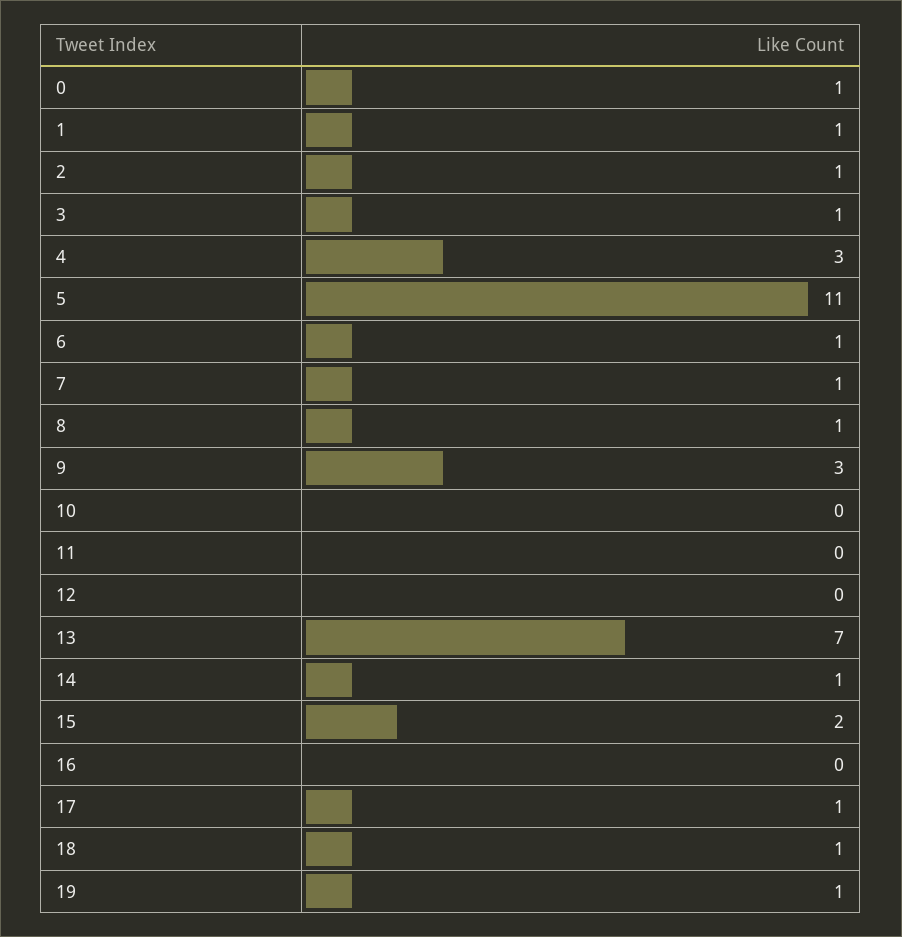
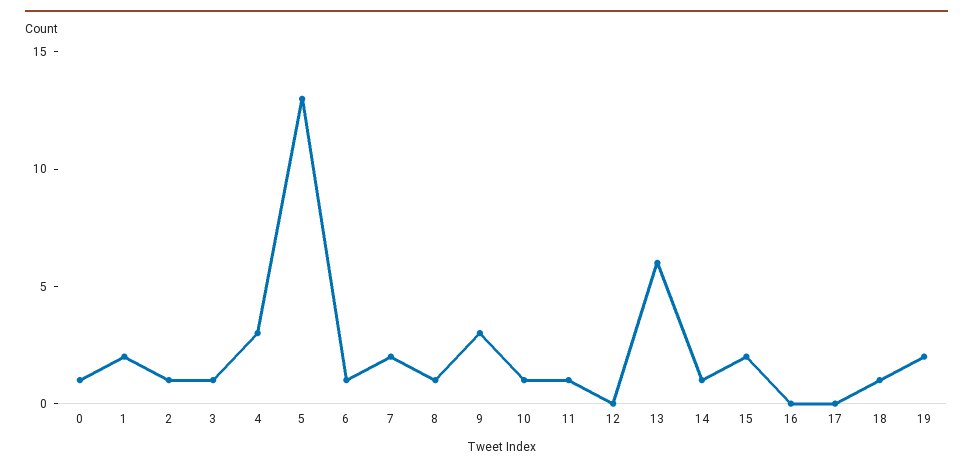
  {
    "0": 1,
-   "1": 1,
+   "1": 2,
    "2": 1,
    "3": 1,
    "4": 3,
-   "5": 11,
+   "5": 13,
    "6": 1,
-   "7": 1,
+   "7": 2,
    "8": 1,
    "9": 3,
-   "10": 0,
+   "10": 1,
-   "11": 0,
+   "11": 1,
    "12": 0,
-   "13": 7,
+   "13": 6,
    "14": 1,
    "15": 2,
    "16": 0,
-   "17": 1,
+   "17": 0,
    "18": 1,
-   "19": 1
+   "19": 2
  }

